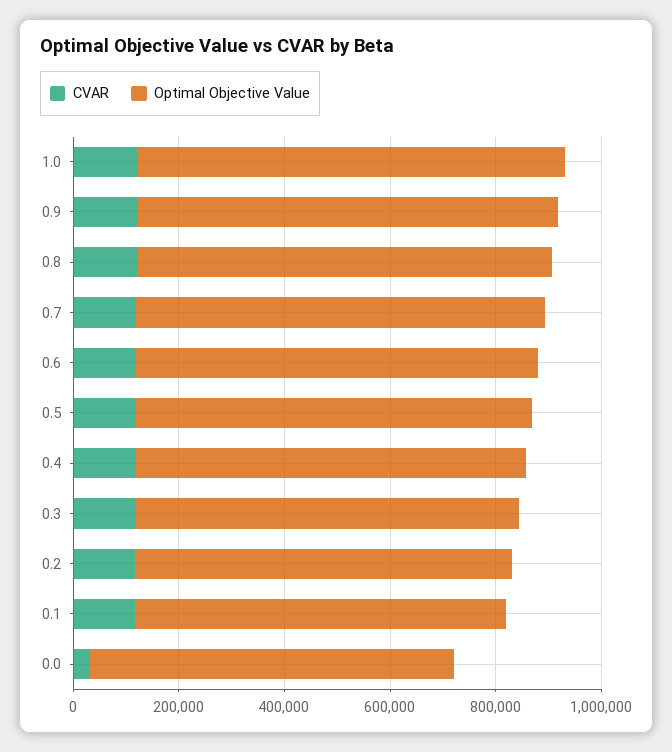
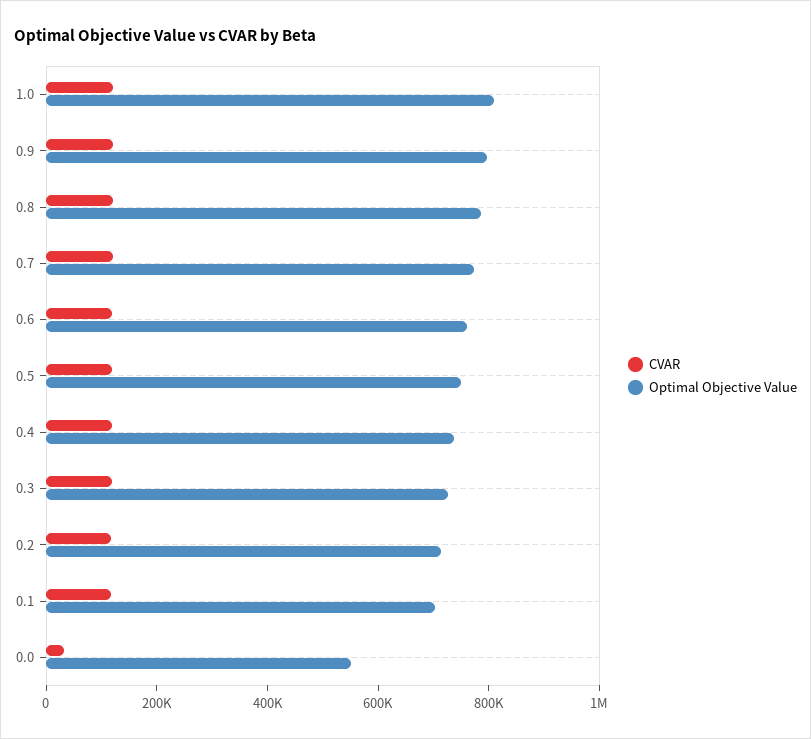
  {
    "CVAR": {
      "1.0": 100000,
      "0.9": 100000,
      "0.8": 100000,
      "0.7": 100000,
      "0.6": 100000,
      "0.5": 100000,
      "0.4": 100000,
      "0.3": 100000,
      "0.2": 100000,
      "0.1": 100000,
      "0.0": 50000
    },
    "Optimal Objective Value": {
      "1.0": 800000,
      "0.9": 800000,
      "0.8": 800000,
      "0.7": 750000,
      "0.6": 750000,
      "0.5": 750000,
      "0.4": 750000,
      "0.3": 750000,
      "0.2": 700000,
      "0.1": 700000,
-     "0.0": 700000
+     "0.0": 550000
    }
  }

